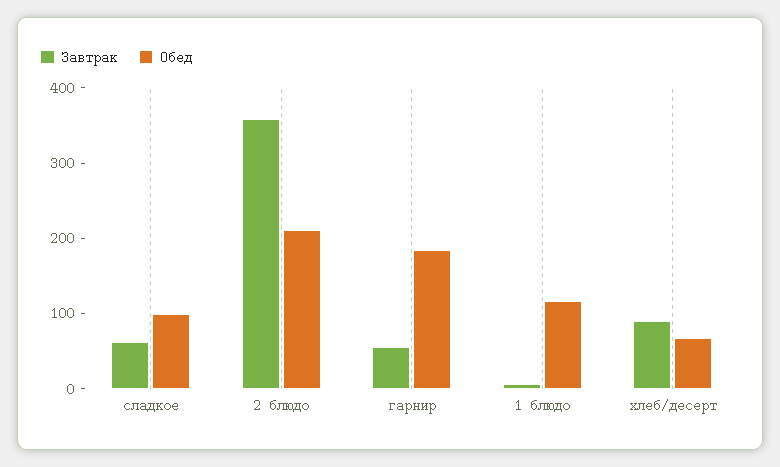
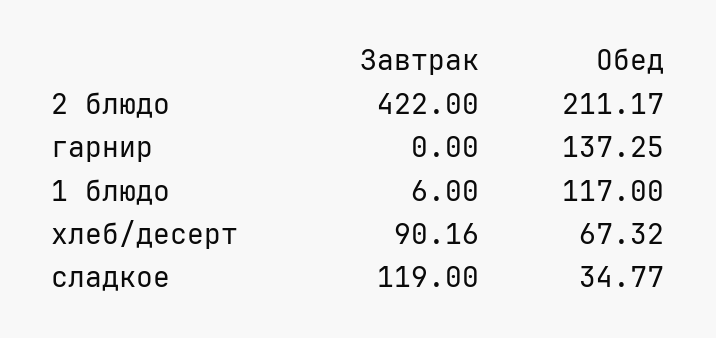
  {
    "Завтрак": {
-     "сладкое": 60,
+     "сладкое": 119,
-     "2 блюдо": 360,
+     "2 блюдо": 422,
-     "гарнир": 60,
+     "гарнир": 0,
      "1 блюдо": 6,
      "хлеб/десерт": 90.16
    },
    "Обед": {
-     "сладкое": 100,
+     "сладкое": 34.77,
      "2 блюдо": 211.17,
-     "гарнир": 180,
+     "гарнир": 137.25,
      "1 блюдо": 117,
      "хлеб/десерт": 67.32
    }
  }

